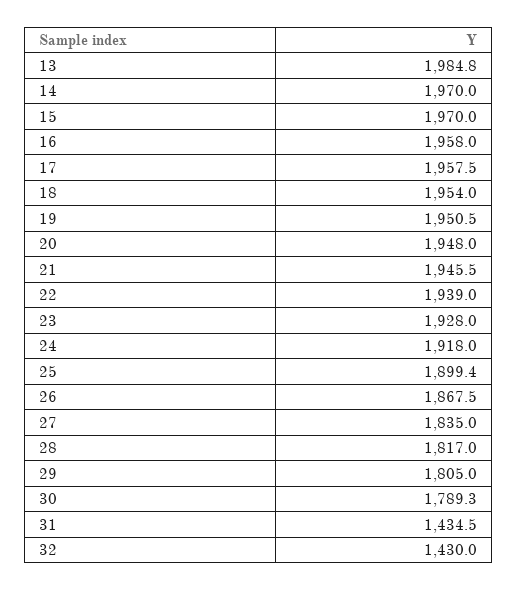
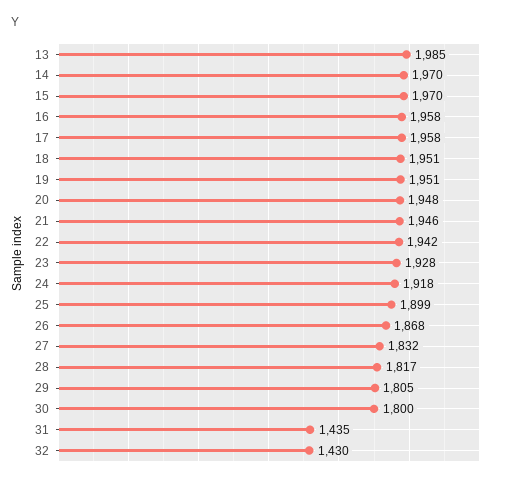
  {
    "13": 1984.8,
    "14": 1970,
    "15": 1970,
    "16": 1958,
    "17": 1957.5,
-   "18": 1954,
+   "18": 1951,
    "19": 1950.5,
    "20": 1948,
    "21": 1945.5,
-   "22": 1939,
+   "22": 1942,
    "23": 1928,
    "24": 1918,
    "25": 1899.4,
    "26": 1867.5,
-   "27": 1835,
+   "27": 1832,
    "28": 1817,
    "29": 1805,
-   "30": 1789.3,
+   "30": 1800,
    "31": 1434.5,
    "32": 1430
  }

